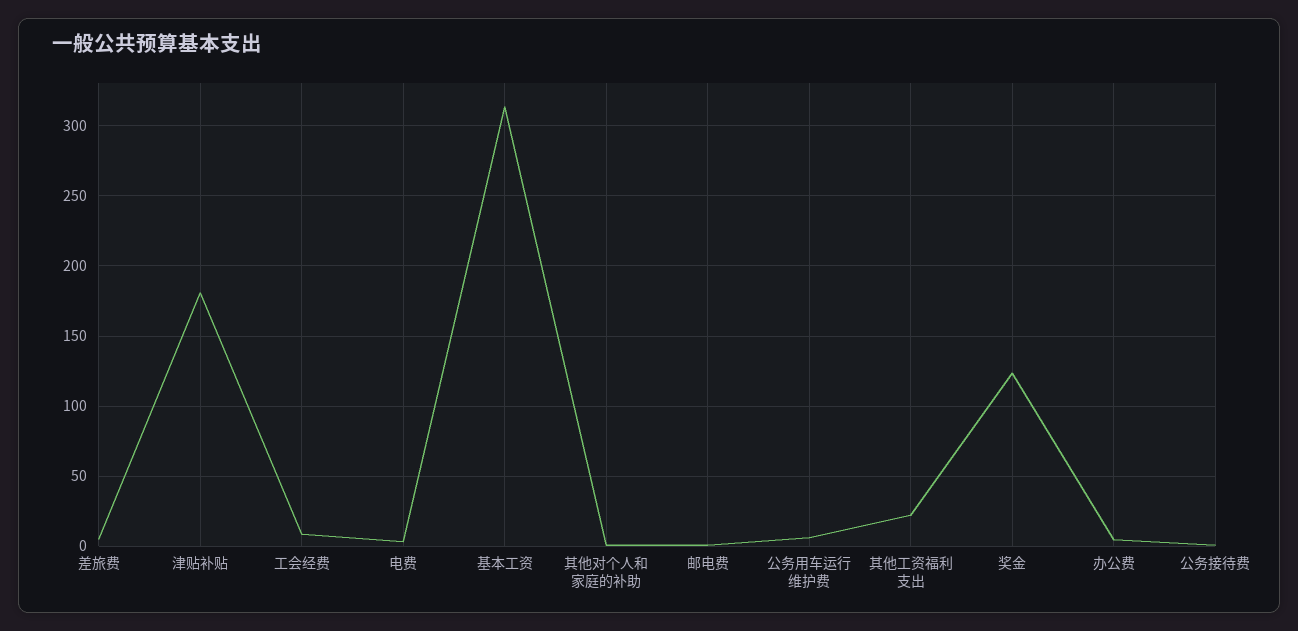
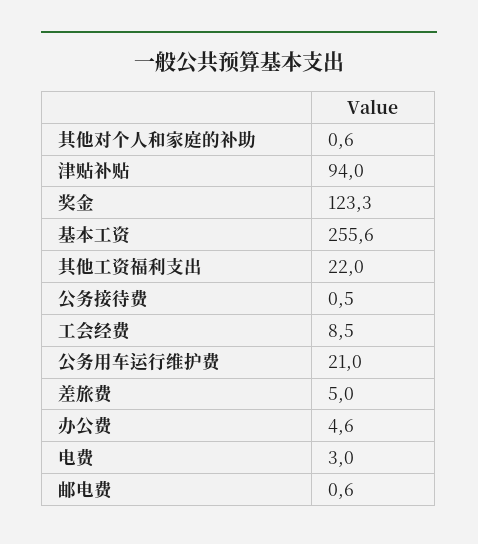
  {
    "差旅费": 5,
-   "津贴补贴": 180,
+   "津贴补贴": 94,
    "工会经费": 8.5,
    "电费": 3,
-   "基本工资": 315,
+   "基本工资": 255.6,
    "其他对个人和家庭的补助": 0.6,
    "邮电费": 0.6,
-   "公务用车运行维护费": 5,
+   "公务用车运行维护费": 21,
    "其他工资福利支出": 22,
    "奖金": 123.3,
    "办公费": 4.6,
    "公务接待费": 0.5
  }

